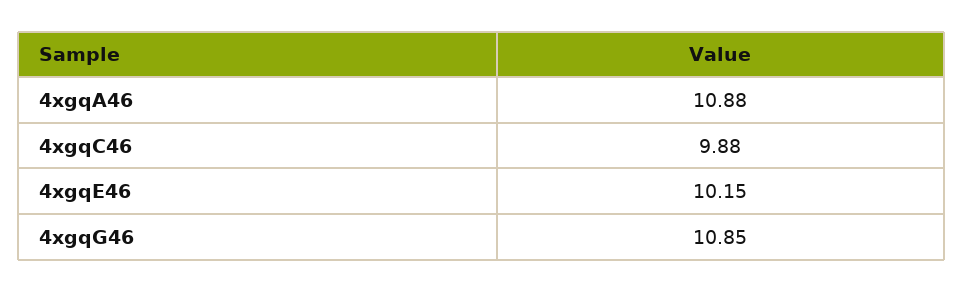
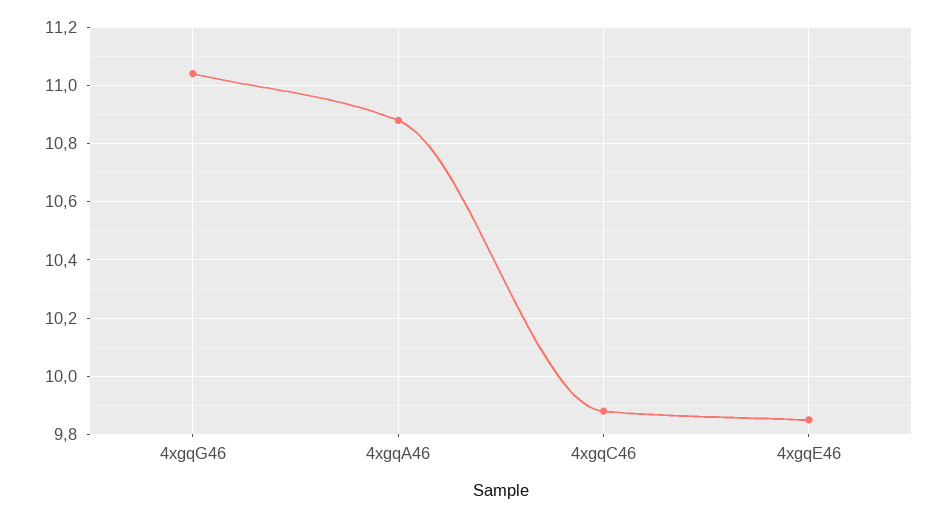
  {
    "4xgqA46": 10.88,
    "4xgqC46": 9.88,
-   "4xgqE46": 10.15,
+   "4xgqE46": 9.85,
-   "4xgqG46": 10.85
+   "4xgqG46": 11.05
  }

